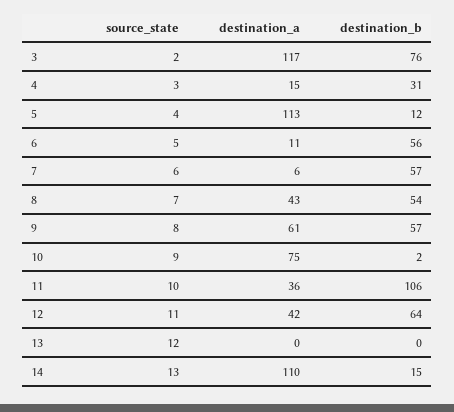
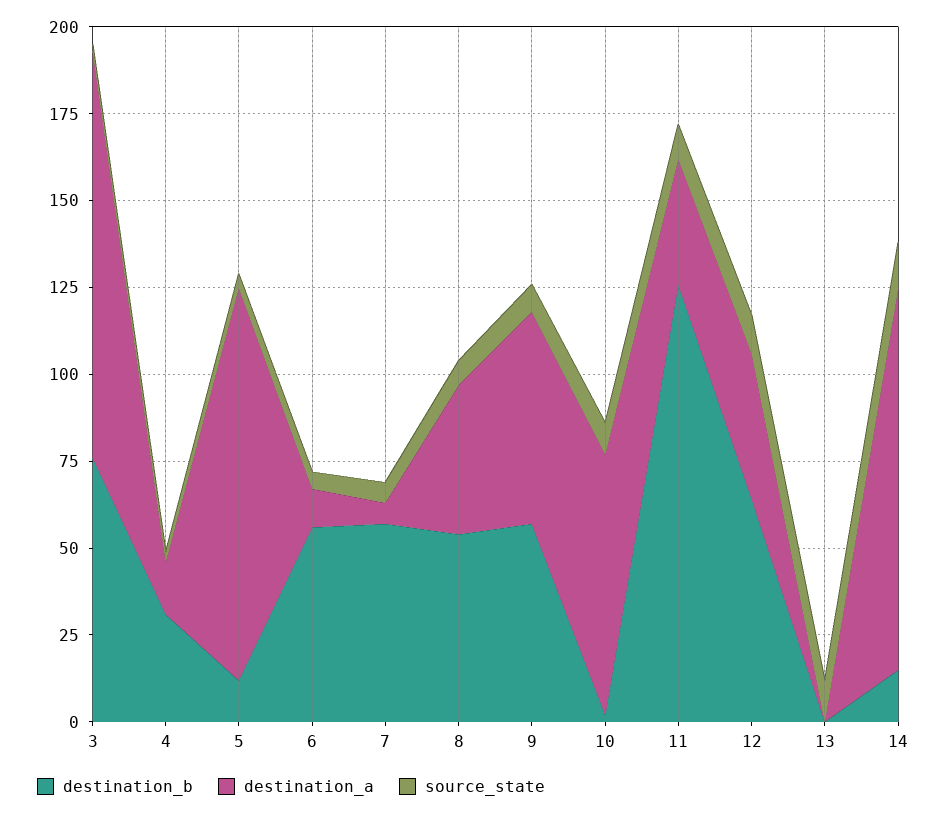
  {
    "source_state": {
      "3": 2,
      "4": 3,
      "5": 4,
      "6": 5,
      "7": 6,
      "8": 7,
      "9": 8,
      "10": 9,
      "11": 10,
      "12": 11,
      "13": 12,
      "14": 13
    },
    "destination_a": {
      "3": 117,
      "4": 15,
      "5": 113,
      "6": 11,
      "7": 6,
      "8": 43,
      "9": 61,
      "10": 75,
      "11": 36,
      "12": 42,
      "13": 0,
      "14": 110
    },
    "destination_b": {
      "3": 76,
      "4": 31,
      "5": 12,
      "6": 56,
      "7": 57,
      "8": 54,
      "9": 57,
      "10": 2,
-     "11": 106,
+     "11": 125,
      "12": 64,
      "13": 0,
      "14": 15
    }
  }

